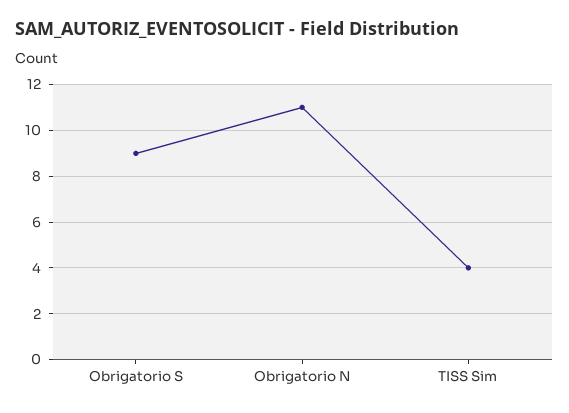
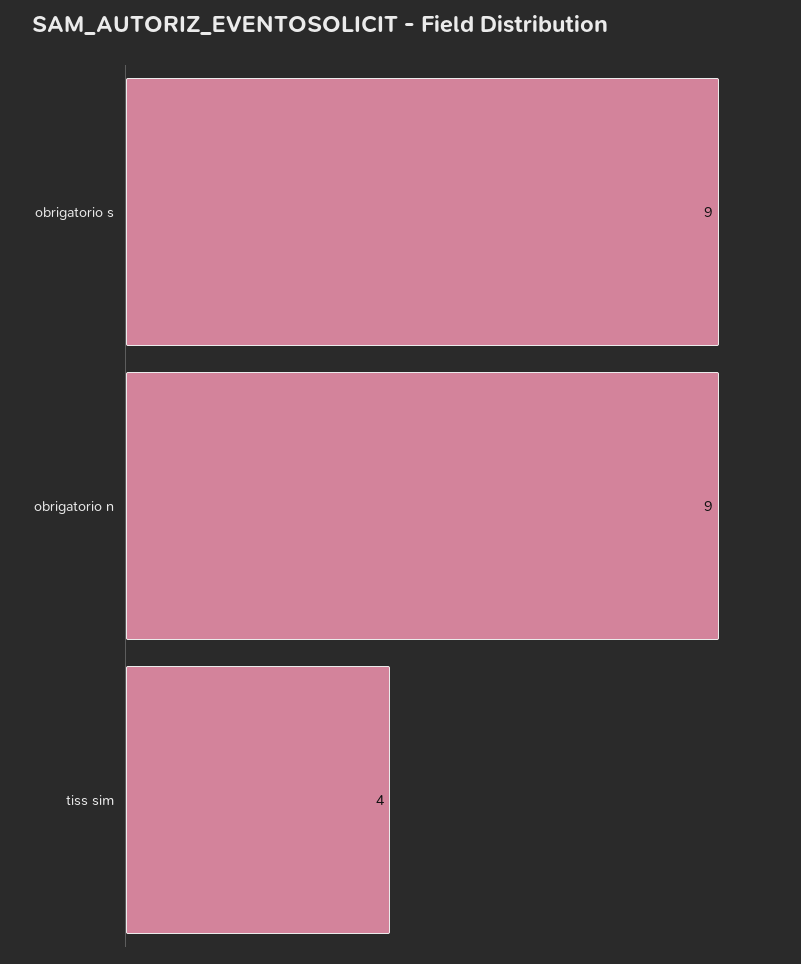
  {
    "Obrigatorio S": 9,
-   "Obrigatorio N": 11,
+   "Obrigatorio N": 9,
    "TISS Sim": 4
  }

